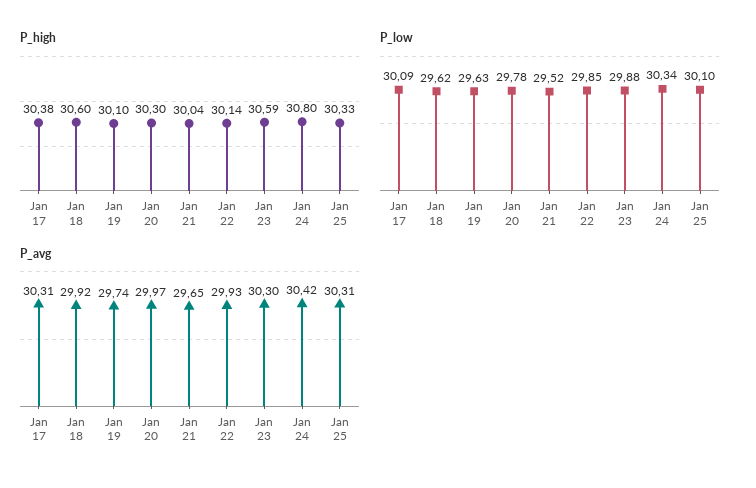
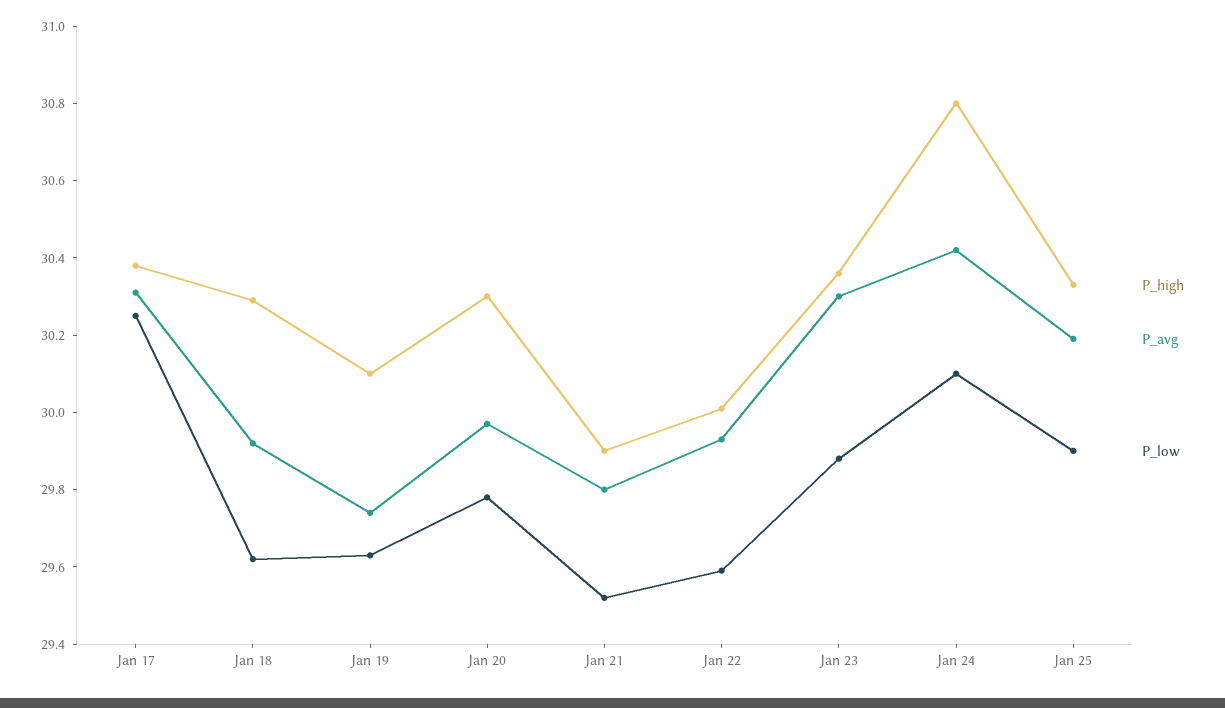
  {
    "P_high": {
      "Jan 17": 30.38,
-     "Jan 18": 30.6,
+     "Jan 18": 30.3,
      "Jan 19": 30.1,
      "Jan 20": 30.3,
-     "Jan 21": 30.04,
+     "Jan 21": 29.9,
-     "Jan 22": 30.14,
+     "Jan 22": 30,
-     "Jan 23": 30.59,
+     "Jan 23": 30.35,
      "Jan 24": 30.8,
      "Jan 25": 30.33
    },
    "P_low": {
-     "Jan 17": 30.09,
+     "Jan 17": 30.25,
      "Jan 18": 29.62,
      "Jan 19": 29.63,
      "Jan 20": 29.78,
      "Jan 21": 29.52,
-     "Jan 22": 29.85,
+     "Jan 22": 29.6,
      "Jan 23": 29.88,
-     "Jan 24": 30.34,
+     "Jan 24": 30.1,
-     "Jan 25": 30.1
+     "Jan 25": 29.9
    },
    "P_avg": {
      "Jan 17": 30.31,
      "Jan 18": 29.92,
      "Jan 19": 29.74,
      "Jan 20": 29.97,
-     "Jan 21": 29.65,
+     "Jan 21": 29.8,
      "Jan 22": 29.93,
      "Jan 23": 30.3,
      "Jan 24": 30.42,
-     "Jan 25": 30.31
+     "Jan 25": 30.2
    }
  }

